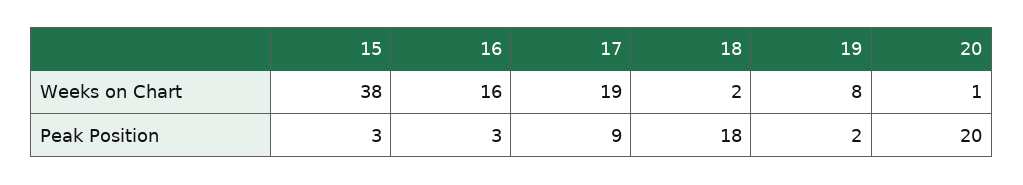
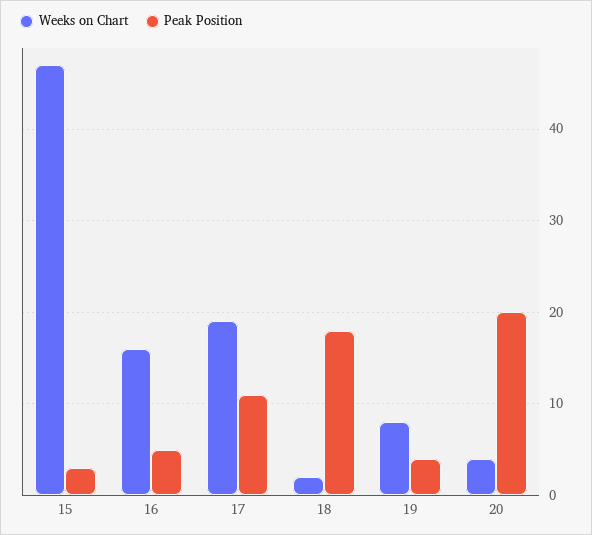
  {
    "Weeks on Chart": {
-     "15": 38,
+     "15": 47,
      "16": 16,
      "17": 19,
      "18": 2,
      "19": 8,
-     "20": 1
+     "20": 4
    },
    "Peak Position": {
      "15": 3,
-     "16": 3,
+     "16": 5,
-     "17": 9,
+     "17": 11,
      "18": 18,
-     "19": 2,
+     "19": 4,
      "20": 20
    }
  }

